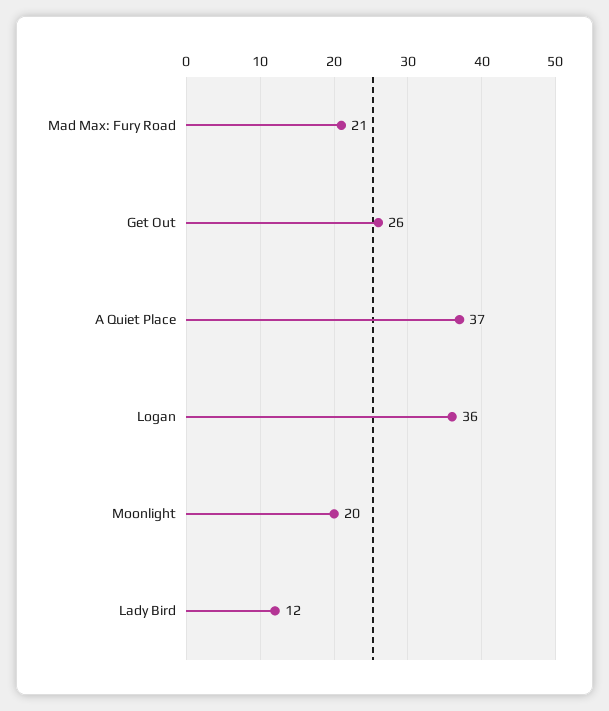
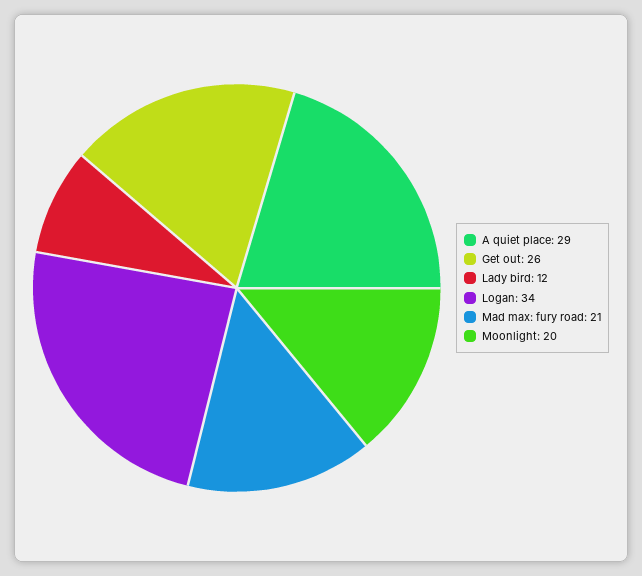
  {
    "Mad Max: Fury Road": 21,
    "Get Out": 26,
-   "A Quiet Place": 37,
+   "A Quiet Place": 29,
-   "Logan": 36,
+   "Logan": 34,
    "Moonlight": 20,
    "Lady Bird": 12
  }

